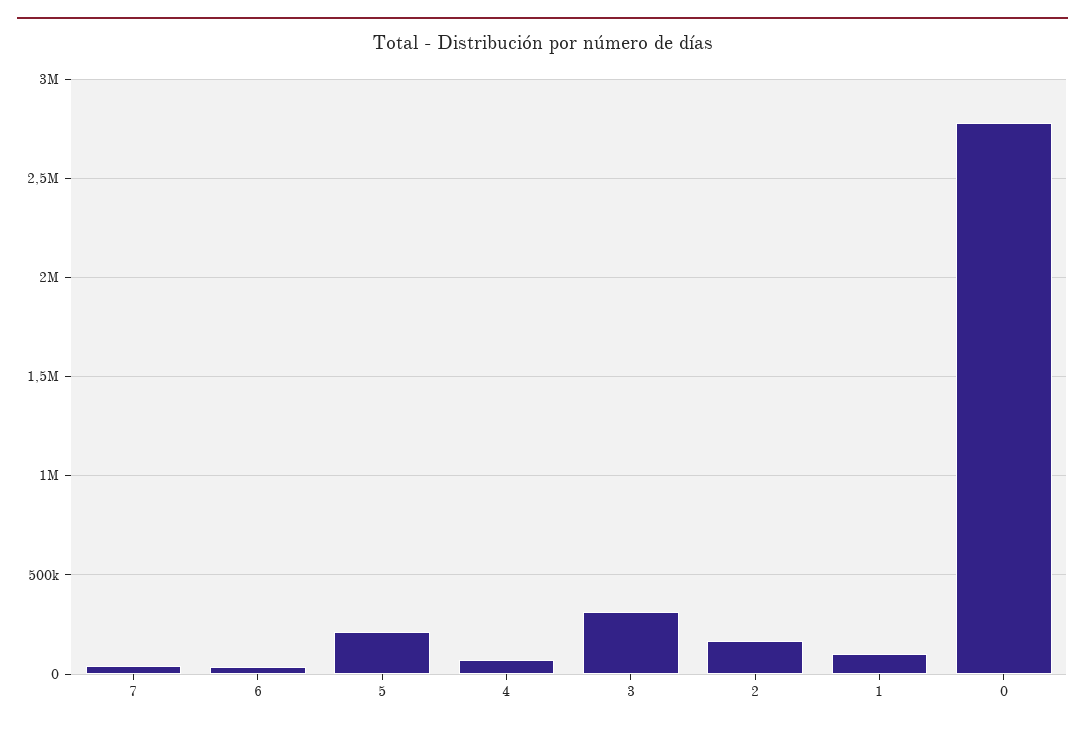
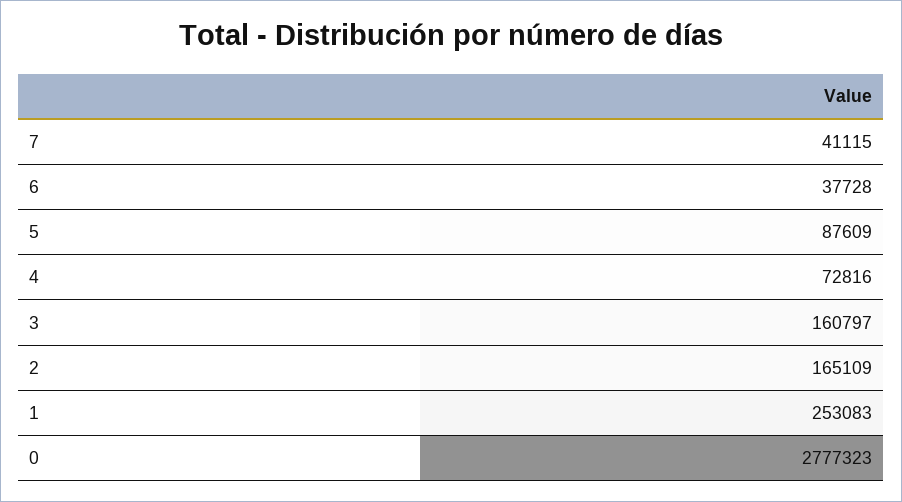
  {
    "7": 41115,
    "6": 37728,
-   "5": 200000,
+   "5": 87609,
    "4": 72816,
-   "3": 300000,
+   "3": 160797,
    "2": 165109,
-   "1": 100000,
+   "1": 253083,
    "0": 2777323
  }

